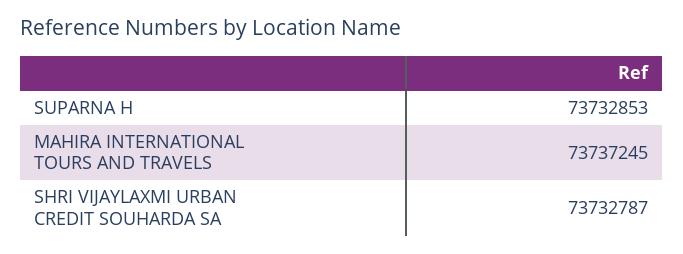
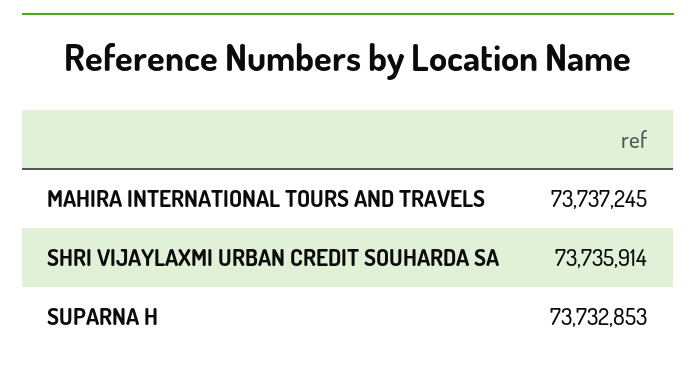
  {
    "SUPARNA H": 73732853,
    "MAHIRA INTERNATIONAL TOURS AND TRAVELS": 73737245,
-   "SHRI VIJAYLAXMI URBAN CREDIT SOUHARDA SA": 73732787
+   "SHRI VIJAYLAXMI URBAN CREDIT SOUHARDA SA": 73735914
  }

